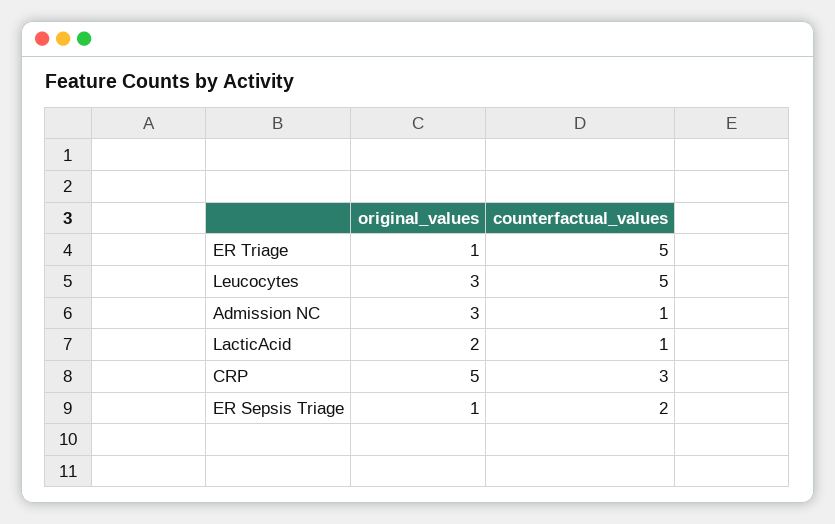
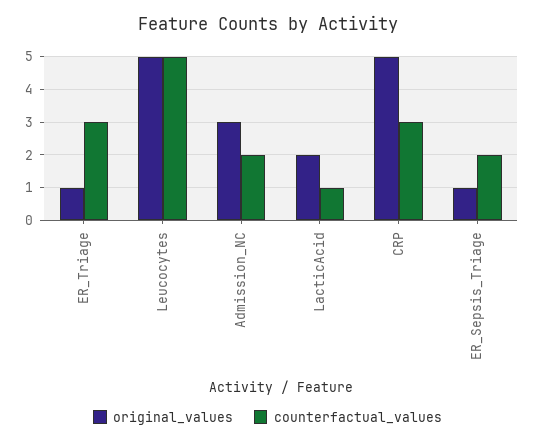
  {
    "original_values": {
      "ER Triage": 1,
-     "Leucocytes": 3,
+     "Leucocytes": 5,
      "Admission NC": 3,
      "LacticAcid": 2,
      "CRP": 5,
      "ER Sepsis Triage": 1
    },
    "counterfactual_values": {
-     "ER Triage": 5,
+     "ER Triage": 3,
      "Leucocytes": 5,
-     "Admission NC": 1,
+     "Admission NC": 2,
      "LacticAcid": 1,
      "CRP": 3,
      "ER Sepsis Triage": 2
    }
  }

